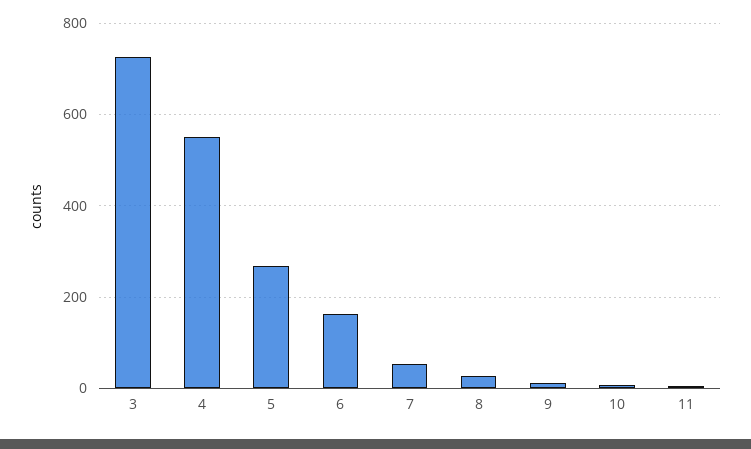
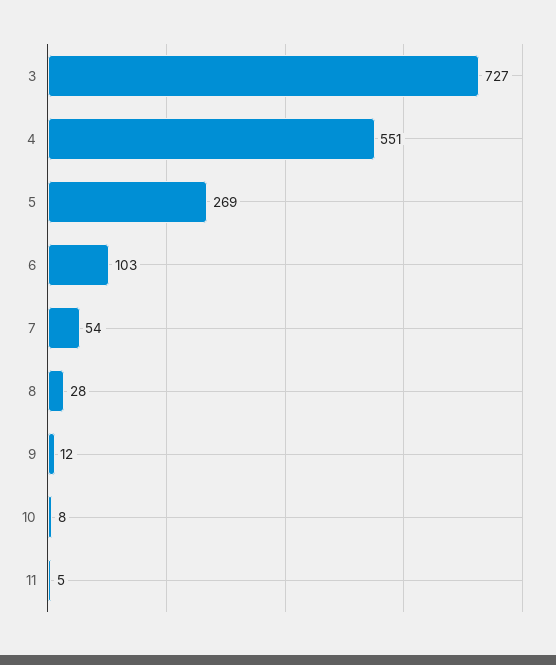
  {
    "3": 727,
    "4": 551,
    "5": 269,
-   "6": 160,
+   "6": 103,
    "7": 54,
    "8": 28,
    "9": 12,
    "10": 8,
    "11": 5
  }

